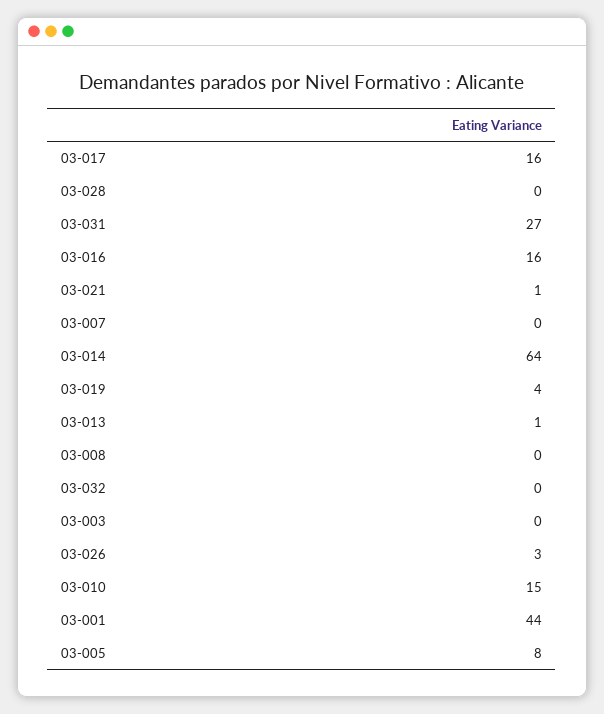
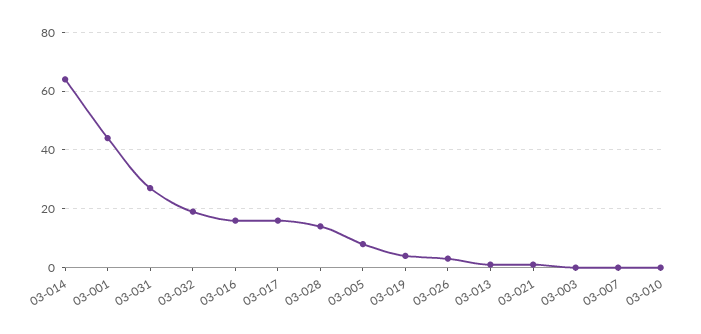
  {
    "03-017": 16,
-   "03-028": 0,
+   "03-028": 15,
    "03-031": 27,
    "03-016": 16,
    "03-021": 1,
    "03-007": 0,
    "03-014": 64,
    "03-019": 4,
    "03-013": 1,
-   "03-008": 0,
-   "03-032": 0,
+   "03-032": 20,
    "03-003": 0,
    "03-026": 3,
-   "03-010": 15,
+   "03-010": 0,
    "03-001": 44,
    "03-005": 8
  }

